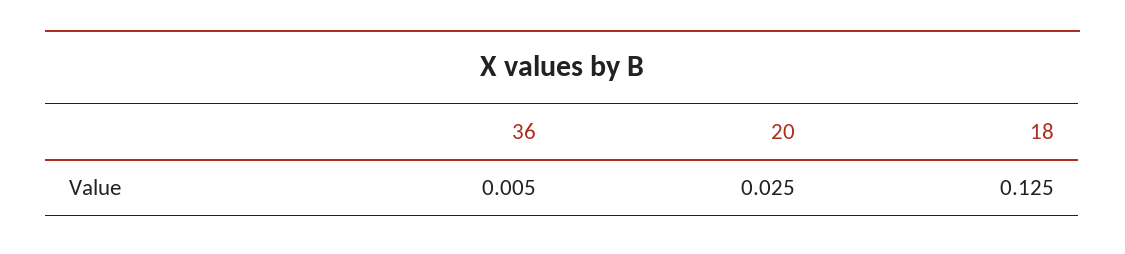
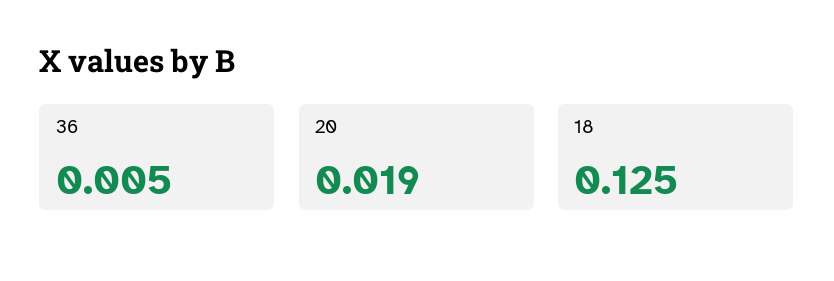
  {
    "36": 0.005,
-   "20": 0.025,
+   "20": 0.019,
    "18": 0.125
  }

